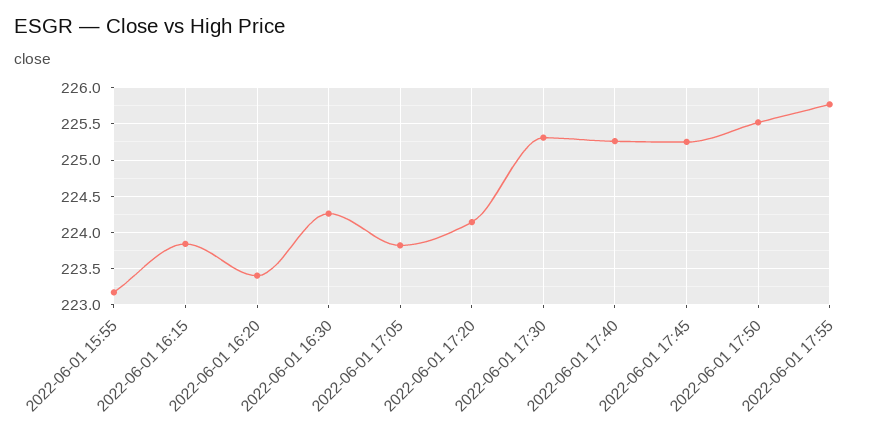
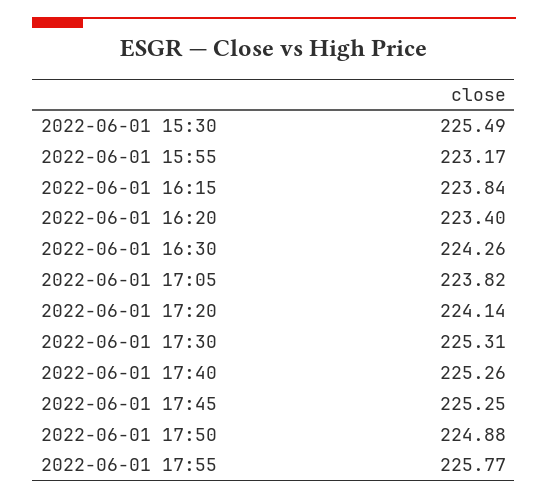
  {
    "2022-06-01 15:55": 223.17,
    "2022-06-01 16:15": 223.84,
    "2022-06-01 16:20": 223.4,
    "2022-06-01 16:30": 224.26,
    "2022-06-01 17:05": 223.82,
    "2022-06-01 17:20": 224.14,
    "2022-06-01 17:30": 225.31,
    "2022-06-01 17:40": 225.26,
    "2022-06-01 17:45": 225.25,
-   "2022-06-01 17:50": 225.5,
+   "2022-06-01 17:50": 224.88,
-   "2022-06-01 17:55": 225.77
+   "2022-06-01 17:55": 225.77,
+   "2022-06-01 15:30": 225.49
  }

